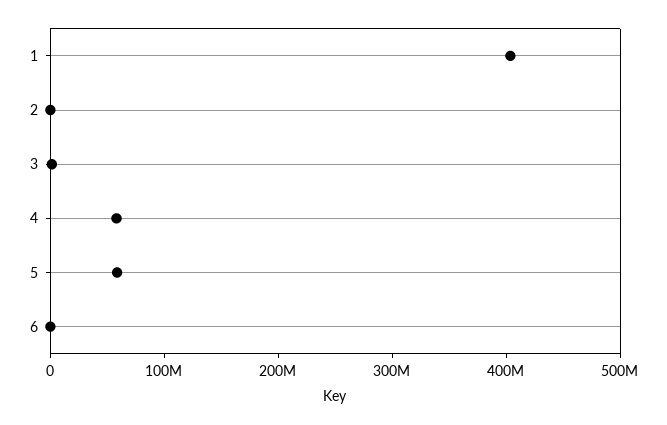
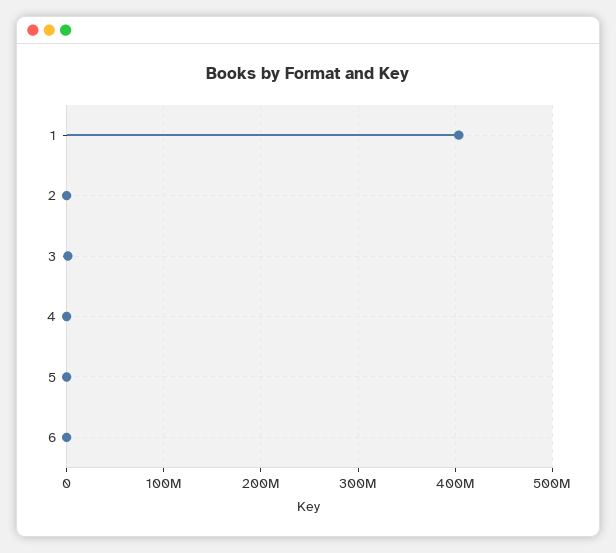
  {
    "1": 400000000,
    "2": 0,
    "3": 0,
-   "4": 60000000,
+   "4": 0,
-   "5": 60000000,
+   "5": 0,
    "6": 0
  }

